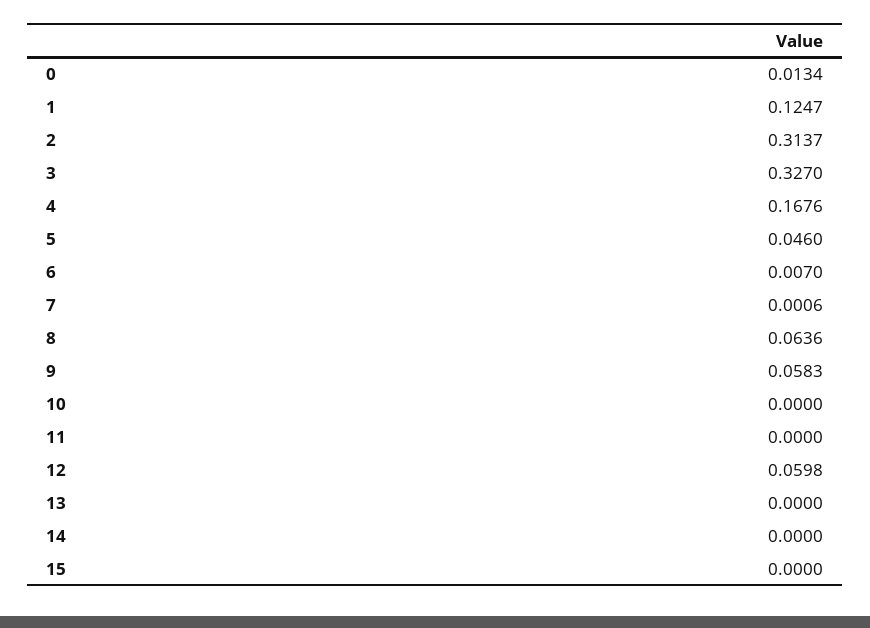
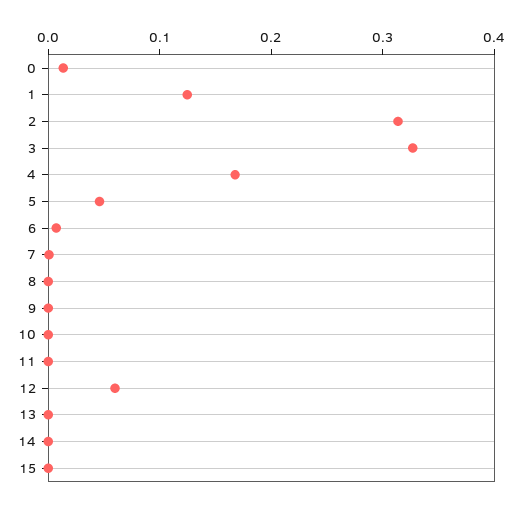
  {
    "0": 0.0134,
    "1": 0.1247,
    "2": 0.3137,
    "3": 0.327,
    "4": 0.1676,
    "5": 0.046,
    "6": 0.007,
    "7": 0.0006,
-   "8": 0.0636,
+   "8": 0,
-   "9": 0.0583,
+   "9": 0,
    "10": 0,
    "11": 0,
    "12": 0.0598,
    "13": 0,
    "14": 0,
    "15": 0
  }

